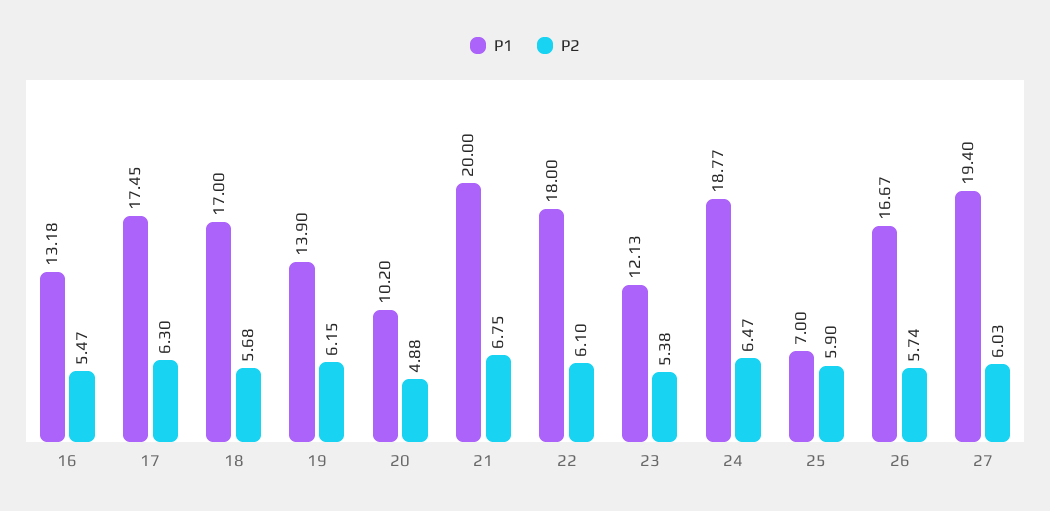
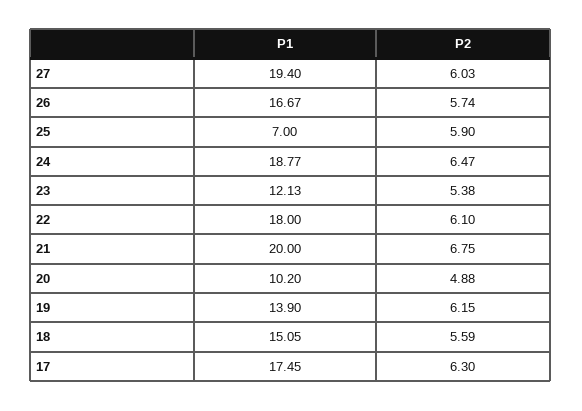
  {
    "P1": {
-     "16": 13.18,
      "17": 17.45,
-     "18": 17,
+     "18": 15.05,
      "19": 13.9,
      "20": 10.2,
      "21": 20,
      "22": 18,
      "23": 12.13,
      "24": 18.77,
      "25": 7,
      "26": 16.67,
      "27": 19.4
    },
    "P2": {
-     "16": 5.47,
      "17": 6.3,
-     "18": 5.68,
+     "18": 5.59,
      "19": 6.15,
      "20": 4.88,
      "21": 6.75,
      "22": 6.1,
      "23": 5.38,
      "24": 6.47,
      "25": 5.9,
      "26": 5.74,
      "27": 6.03
    }
  }

